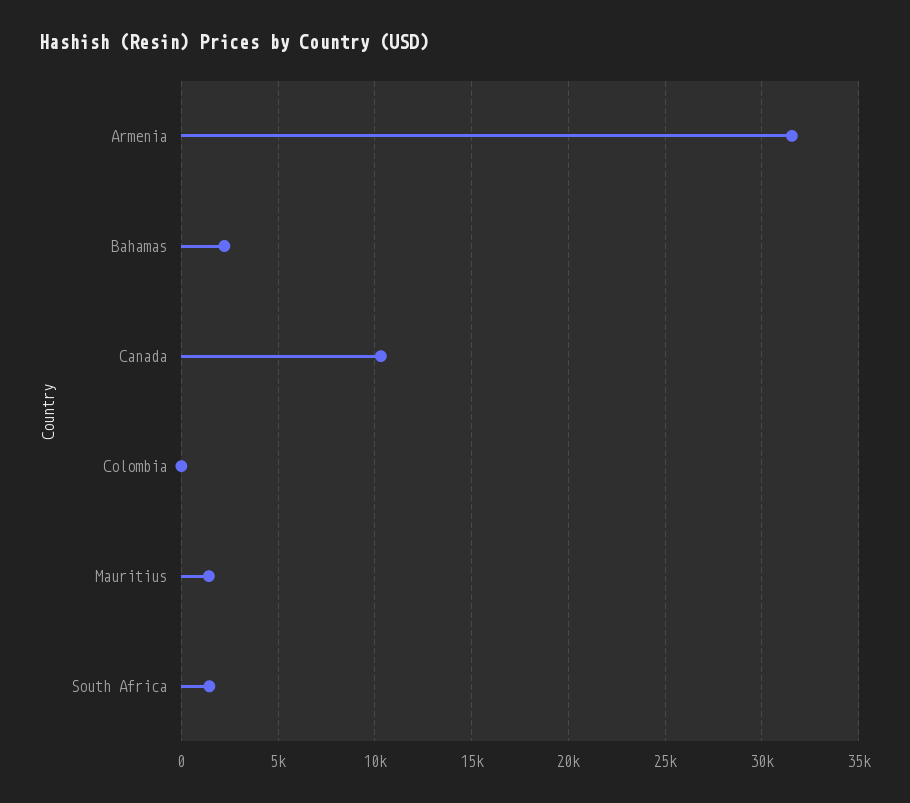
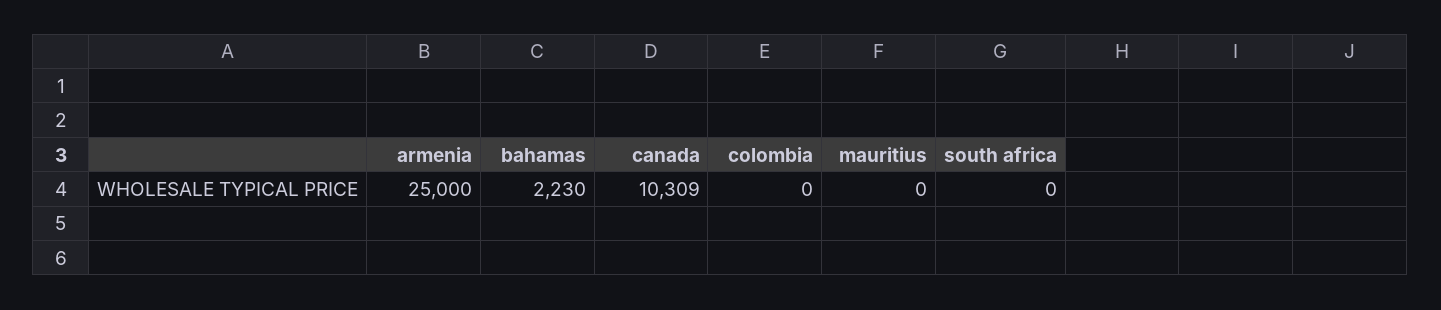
  {
-   "Armenia": 31500,
+   "Armenia": 25000,
    "Bahamas": 2230,
    "Canada": 10309,
    "Colombia": 0,
-   "Mauritius": 1500,
+   "Mauritius": 0,
-   "South Africa": 1500
+   "South Africa": 0
  }

